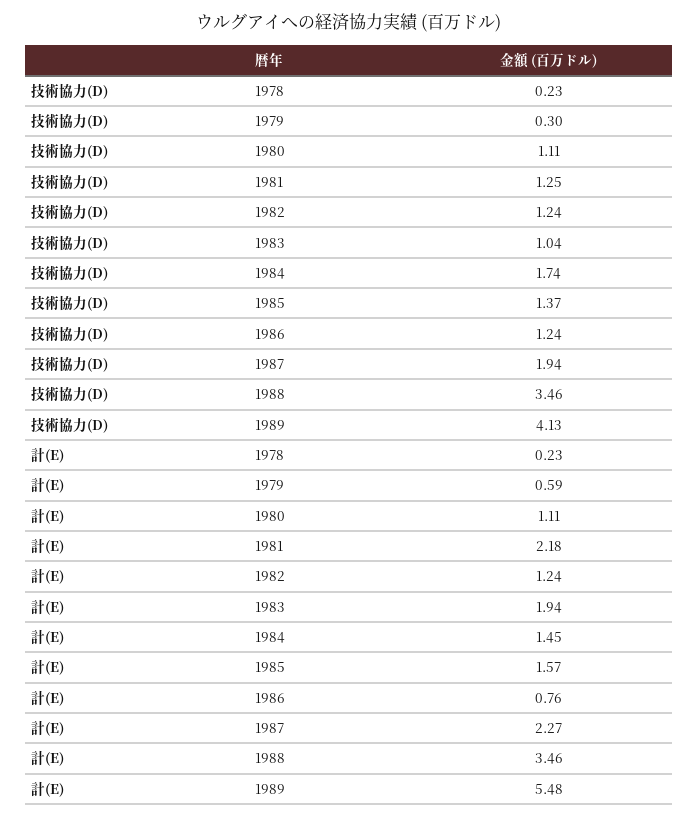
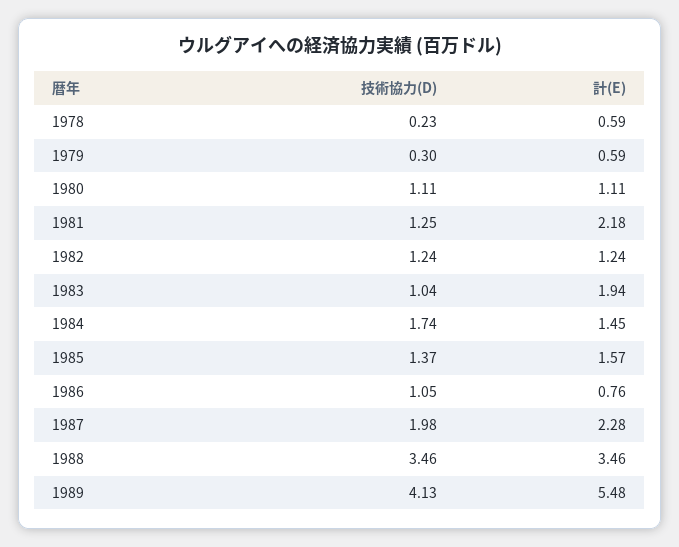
  {
    "技術協力(D)": {
      "1978": 0.23,
      "1979": 0.3,
      "1980": 1.11,
      "1981": 1.25,
      "1982": 1.24,
      "1983": 1.04,
      "1984": 1.74,
      "1985": 1.37,
-     "1986": 1.24,
+     "1986": 1.05,
-     "1987": 1.94,
+     "1987": 1.98,
      "1988": 3.46,
      "1989": 4.13
    },
    "計(E)": {
-     "1978": 0.23,
+     "1978": 0.59,
      "1979": 0.59,
      "1980": 1.11,
      "1981": 2.18,
      "1982": 1.24,
      "1983": 1.94,
      "1984": 1.45,
      "1985": 1.57,
      "1986": 0.76,
-     "1987": 2.27,
+     "1987": 2.28,
      "1988": 3.46,
      "1989": 5.48
    }
  }

